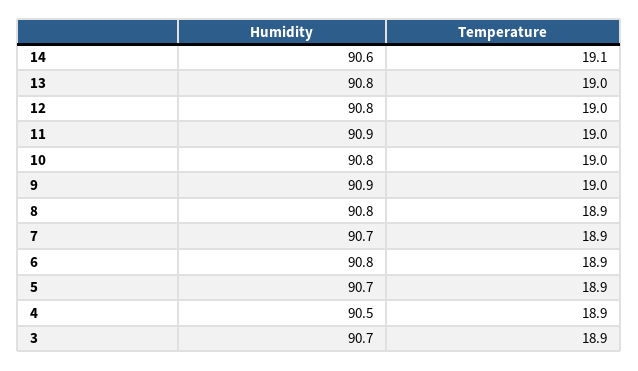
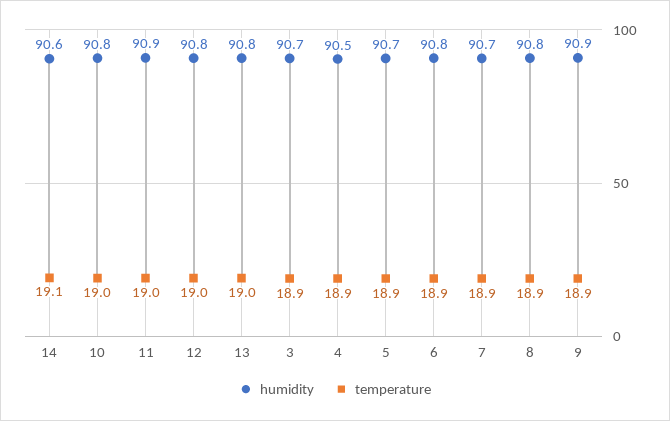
  {
    "Humidity": {
      "14": 90.6,
      "13": 90.8,
      "12": 90.8,
      "11": 90.9,
      "10": 90.8,
      "9": 90.9,
      "8": 90.8,
      "7": 90.7,
      "6": 90.8,
      "5": 90.7,
      "4": 90.5,
      "3": 90.7
    },
    "Temperature": {
      "14": 19.1,
      "13": 19,
      "12": 19,
      "11": 19,
      "10": 19,
-     "9": 19,
+     "9": 18.9,
      "8": 18.9,
      "7": 18.9,
      "6": 18.9,
      "5": 18.9,
      "4": 18.9,
      "3": 18.9
    }
  }

